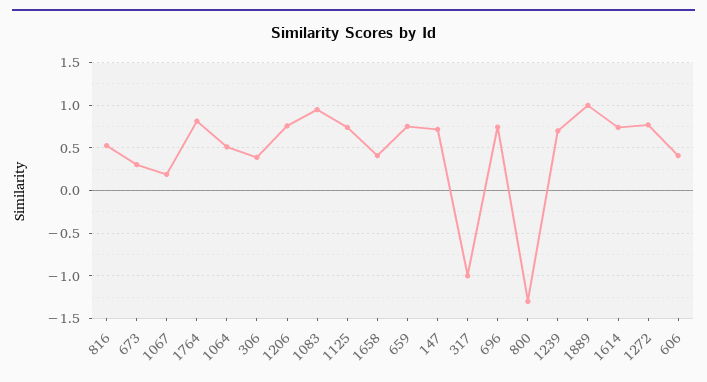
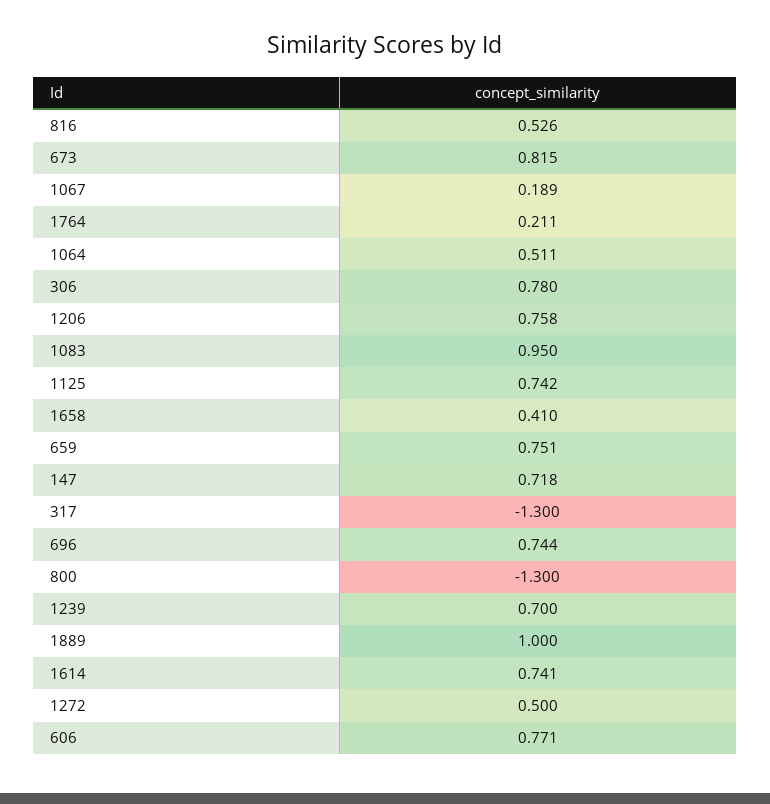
  {
    "816": 0.526,
-   "673": 0.3,
+   "673": 0.815,
    "1067": 0.189,
-   "1764": 0.8,
+   "1764": 0.211,
    "1064": 0.511,
-   "306": 0.4,
+   "306": 0.78,
    "1206": 0.758,
    "1083": 0.95,
    "1125": 0.742,
    "1658": 0.41,
    "659": 0.751,
    "147": 0.718,
-   "317": -1,
+   "317": -1.3,
    "696": 0.744,
    "800": -1.3,
    "1239": 0.7,
    "1889": 1,
    "1614": 0.741,
-   "1272": 0.8,
+   "1272": 0.5,
-   "606": 0.4
+   "606": 0.771
  }

